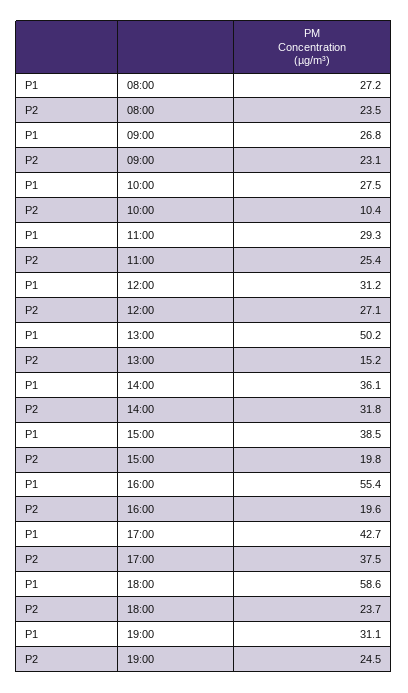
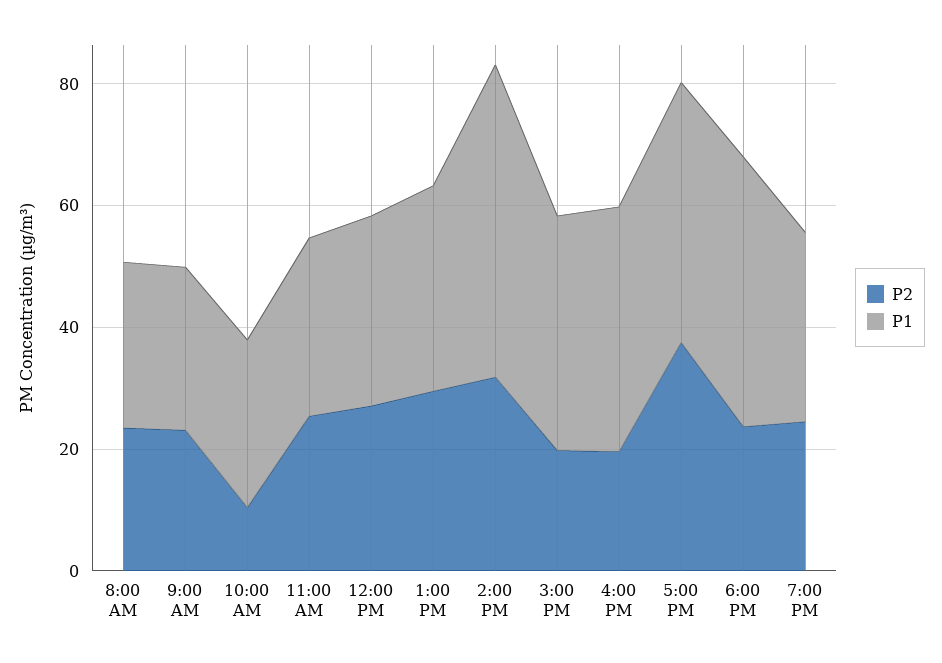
  {
    "P1": {
      "08:00": 27.2,
      "09:00": 26.8,
      "10:00": 27.5,
      "11:00": 29.3,
      "12:00": 31.2,
-     "13:00": 50.2,
+     "13:00": 35,
-     "14:00": 36.1,
+     "14:00": 50,
      "15:00": 38.5,
-     "16:00": 55.4,
+     "16:00": 40,
      "17:00": 42.7,
-     "18:00": 58.6,
+     "18:00": 45,
      "19:00": 31.1
    },
    "P2": {
      "08:00": 23.5,
      "09:00": 23.1,
      "10:00": 10.4,
      "11:00": 25.4,
      "12:00": 27.1,
-     "13:00": 15.2,
+     "13:00": 30,
      "14:00": 31.8,
      "15:00": 19.8,
      "16:00": 19.6,
      "17:00": 37.5,
      "18:00": 23.7,
      "19:00": 24.5
    }
  }

